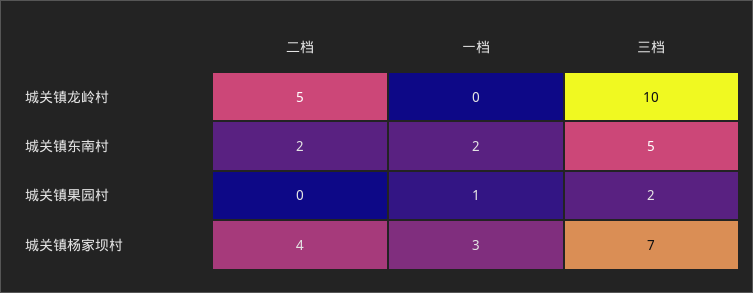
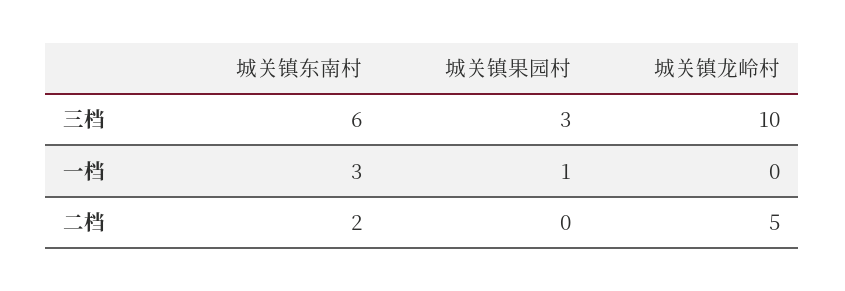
  {
    "二档": {
      "城关镇龙岭村": 5,
      "城关镇东南村": 2,
-     "城关镇果园村": 0,
+     "城关镇果园村": 0
-     "城关镇杨家坝村": 4
    },
    "一档": {
      "城关镇龙岭村": 0,
-     "城关镇东南村": 2,
+     "城关镇东南村": 3,
-     "城关镇果园村": 1,
+     "城关镇果园村": 1
-     "城关镇杨家坝村": 3
    },
    "三档": {
      "城关镇龙岭村": 10,
-     "城关镇东南村": 5,
+     "城关镇东南村": 6,
-     "城关镇果园村": 2,
+     "城关镇果园村": 3
-     "城关镇杨家坝村": 7
    }
  }

